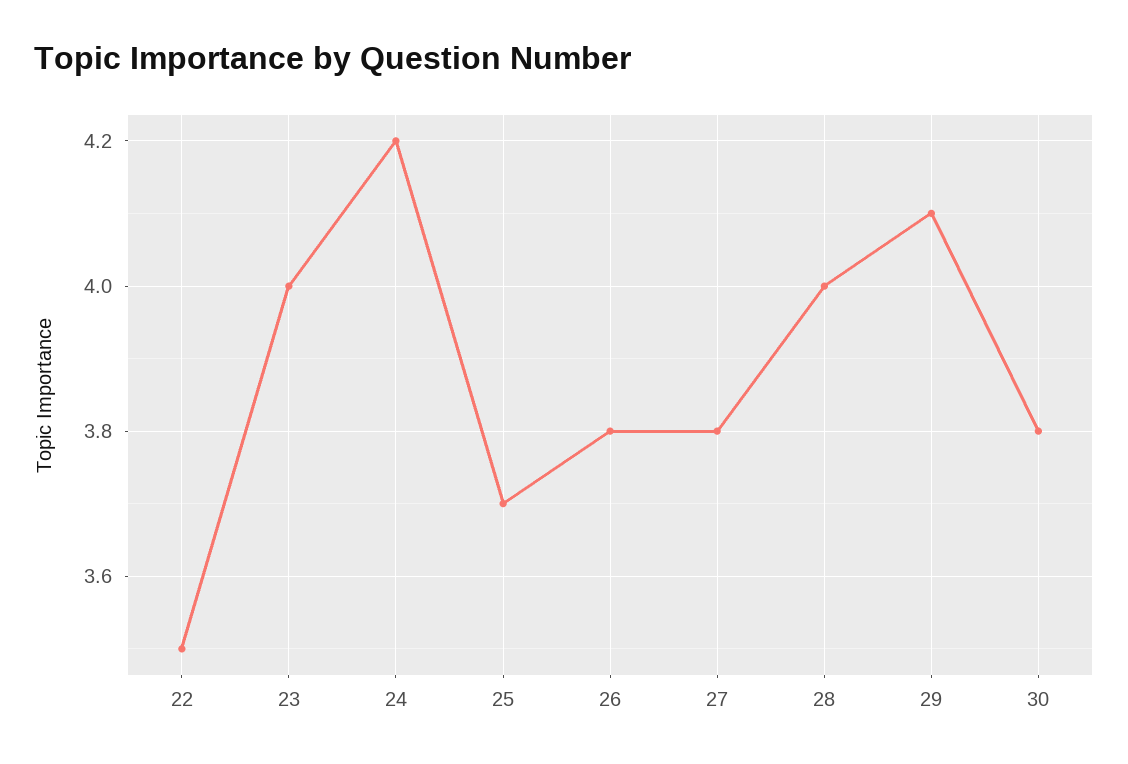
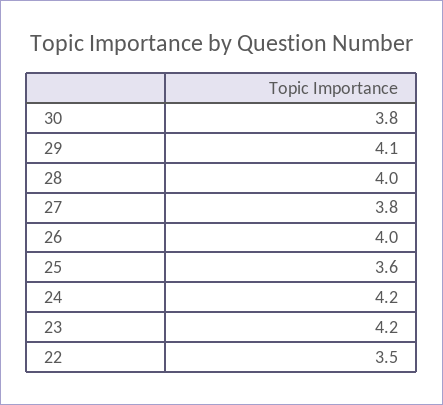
  {
    "22": 3.5,
-   "23": 4,
+   "23": 4.2,
    "24": 4.2,
-   "25": 3.7,
+   "25": 3.6,
-   "26": 3.8,
+   "26": 4,
    "27": 3.8,
    "28": 4,
    "29": 4.1,
    "30": 3.8
  }

